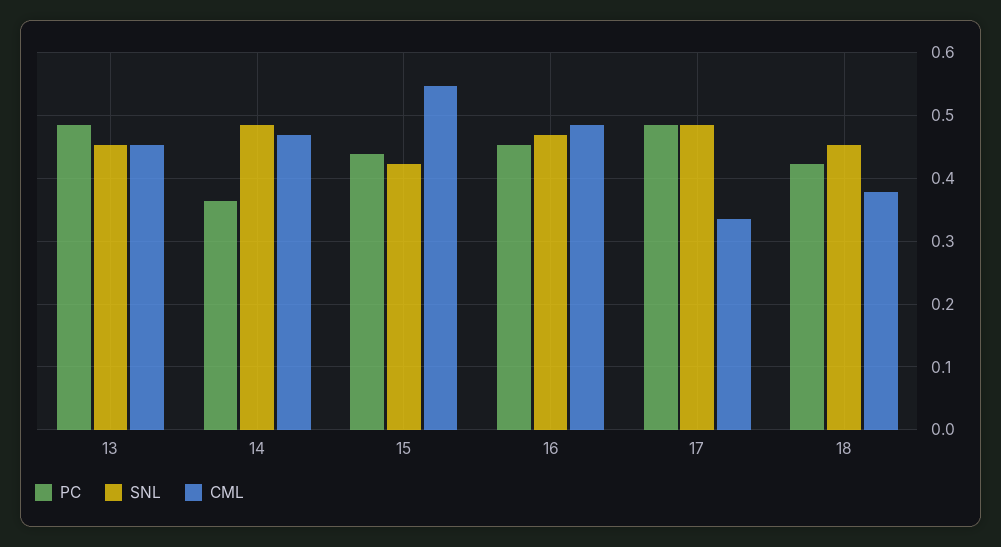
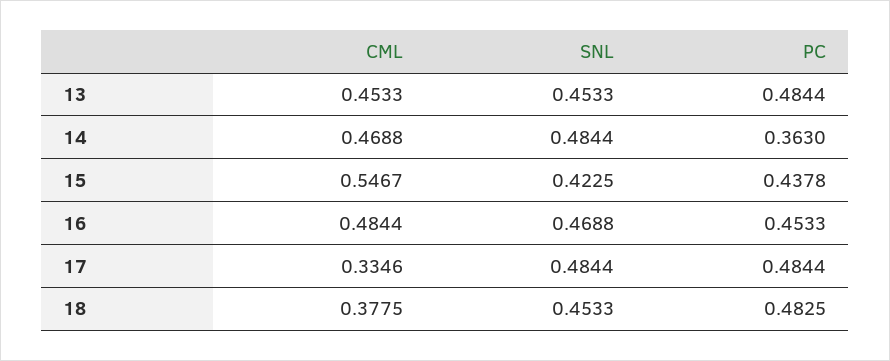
  {
    "PC": {
      "13": 0.4844,
      "14": 0.363,
      "15": 0.4378,
      "16": 0.4533,
      "17": 0.4844,
-     "18": 0.42
+     "18": 0.4825
    },
    "SNL": {
      "13": 0.4533,
      "14": 0.4844,
      "15": 0.4225,
      "16": 0.4688,
      "17": 0.4844,
      "18": 0.4533
    },
    "CML": {
      "13": 0.4533,
      "14": 0.4688,
      "15": 0.5467,
      "16": 0.4844,
      "17": 0.3346,
      "18": 0.3775
    }
  }

